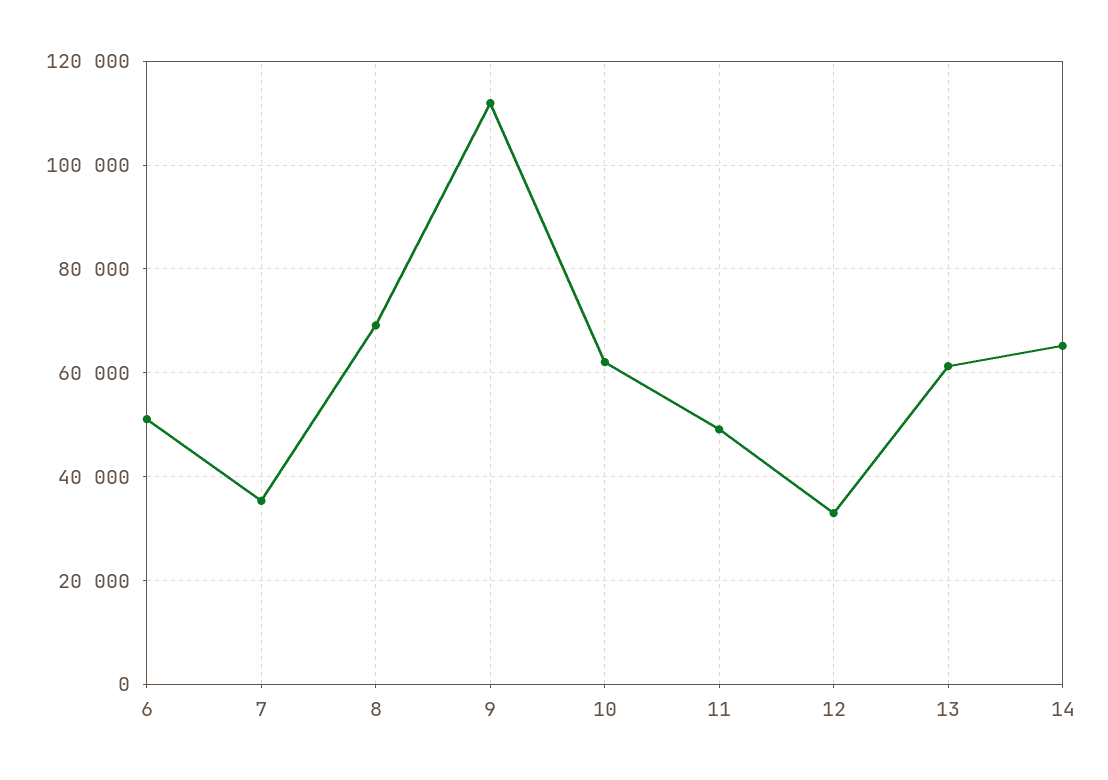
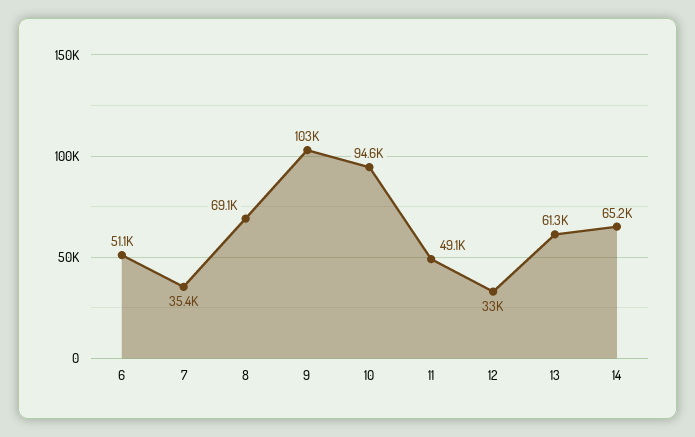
  {
    "6": 51100,
    "7": 35400,
    "8": 69100,
-   "9": 112000,
+   "9": 103000,
-   "10": 62000,
+   "10": 94600,
    "11": 49100,
    "12": 33000,
    "13": 61300,
    "14": 65200
  }

